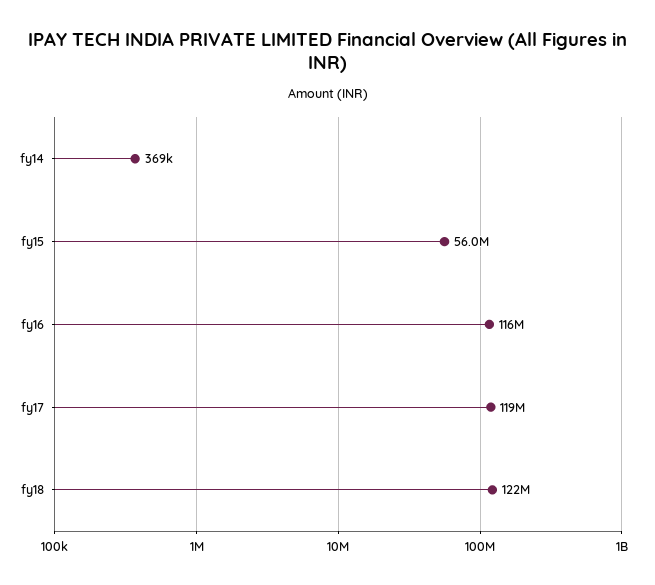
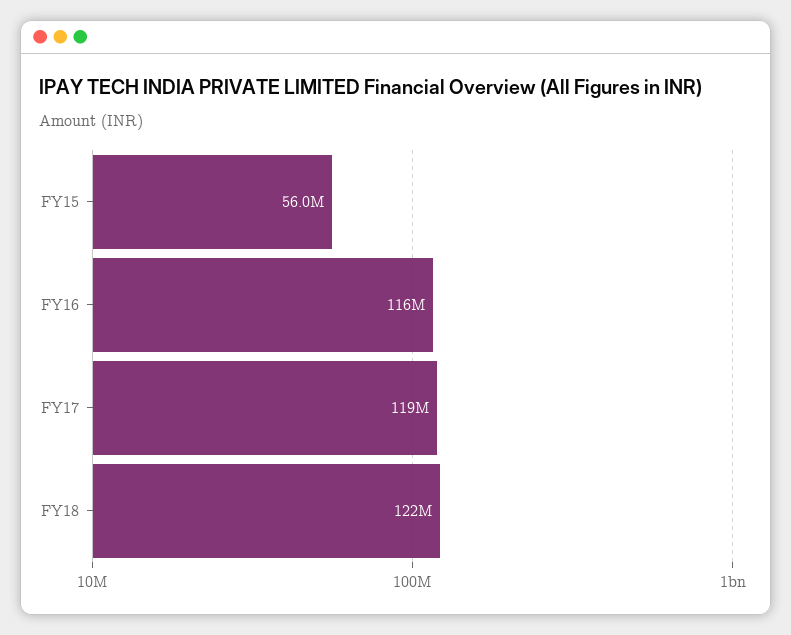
  {
-   "fy14": 369000,
    "fy15": 56000000,
    "fy16": 116000000,
    "fy17": 119000000,
    "fy18": 122000000
  }

